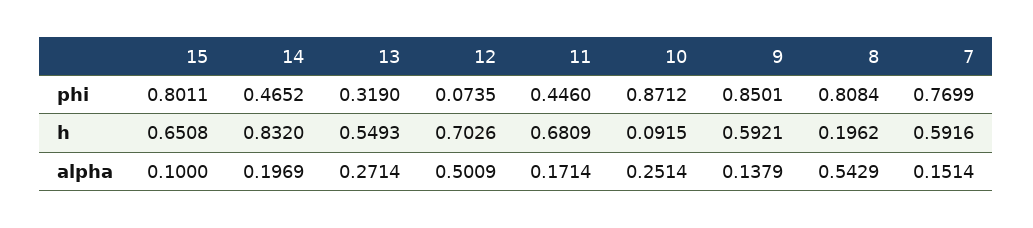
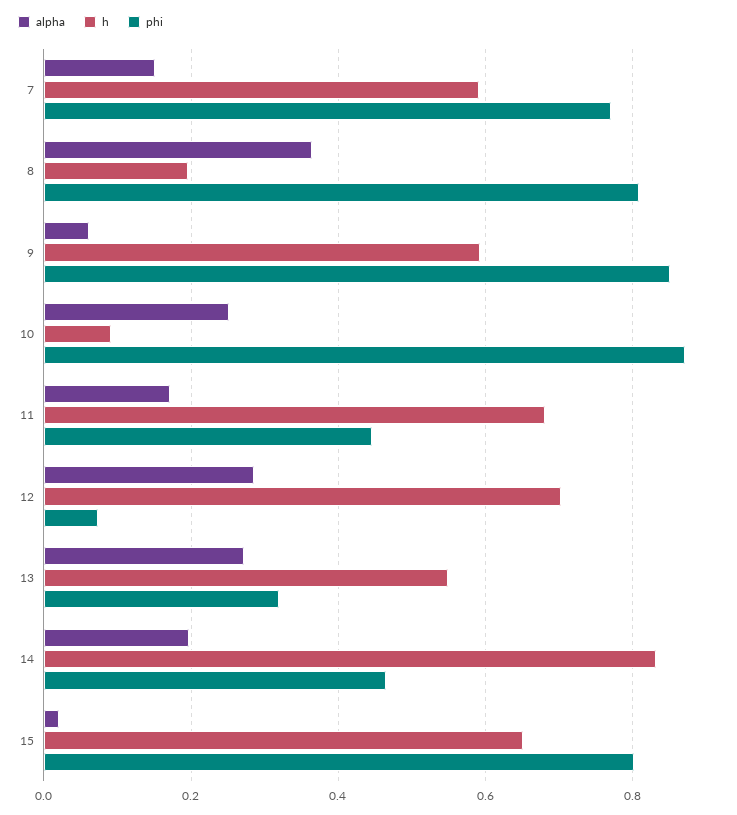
  {
    "phi": {
      "15": 0.8011,
      "14": 0.4652,
      "13": 0.319,
      "12": 0.0735,
      "11": 0.446,
      "10": 0.8712,
      "9": 0.8501,
      "8": 0.8084,
      "7": 0.7699
    },
    "h": {
      "15": 0.6508,
      "14": 0.832,
      "13": 0.5493,
      "12": 0.7026,
      "11": 0.6809,
      "10": 0.0915,
      "9": 0.5921,
      "8": 0.1962,
      "7": 0.5916
    },
    "alpha": {
-     "15": 0.1,
+     "15": 0.02,
      "14": 0.1969,
      "13": 0.2714,
-     "12": 0.5009,
+     "12": 0.28,
      "11": 0.1714,
      "10": 0.2514,
-     "9": 0.1379,
+     "9": 0.06,
-     "8": 0.5429,
+     "8": 0.36,
      "7": 0.1514
    }
  }

